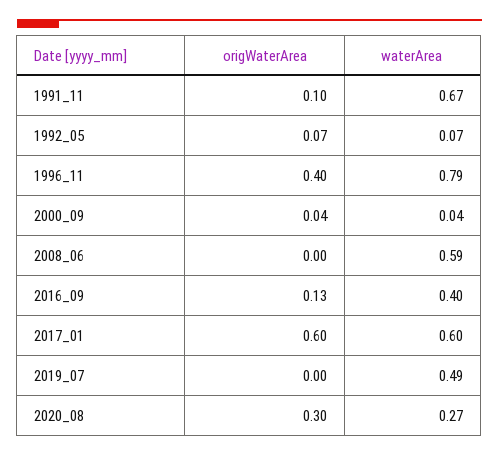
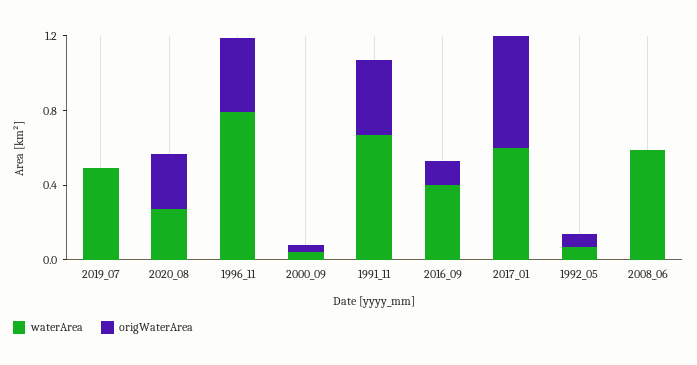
  {
    "origWaterArea": {
-     "1991_11": 0.1,
+     "1991_11": 0.4,
      "1992_05": 0.07,
      "1996_11": 0.4,
      "2000_09": 0.04,
      "2008_06": 0,
      "2016_09": 0.13,
      "2017_01": 0.6,
      "2019_07": 0,
      "2020_08": 0.3
    },
    "waterArea": {
      "1991_11": 0.67,
      "1992_05": 0.07,
      "1996_11": 0.79,
      "2000_09": 0.04,
      "2008_06": 0.59,
      "2016_09": 0.4,
      "2017_01": 0.6,
      "2019_07": 0.49,
      "2020_08": 0.27
    }
  }

